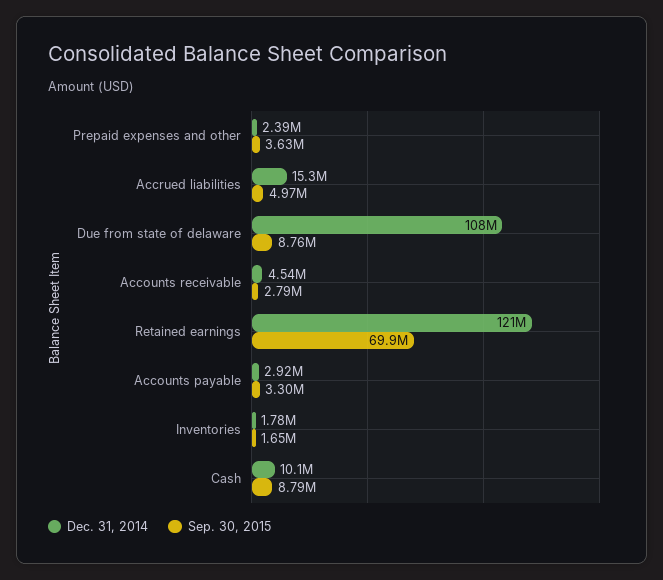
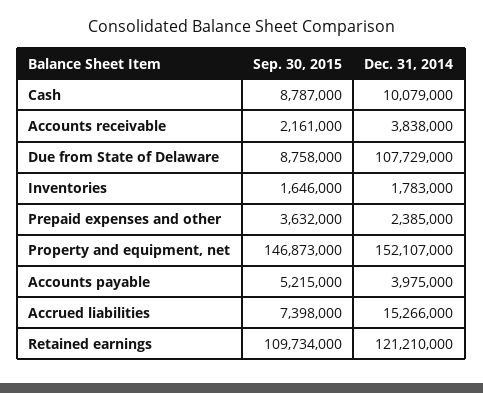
  {
    "Dec. 31, 2014": {
      "Prepaid expenses and other": 2385000,
      "Accrued liabilities": 15266000,
      "Due from state of delaware": 107729000,
-     "Accounts receivable": 4540000,
+     "Accounts receivable": 3838000,
      "Retained earnings": 121210000,
-     "Accounts payable": 2920000,
+     "Accounts payable": 3975000,
      "Inventories": 1783000,
-     "Cash": 10079000
+     "Cash": 10079000,
+     "Property and equipment, net": 152107000
    },
    "Sep. 30, 2015": {
      "Prepaid expenses and other": 3632000,
-     "Accrued liabilities": 4970000,
+     "Accrued liabilities": 7398000,
      "Due from state of delaware": 8758000,
-     "Accounts receivable": 2790000,
+     "Accounts receivable": 2161000,
-     "Retained earnings": 69900000,
+     "Retained earnings": 109734000,
-     "Accounts payable": 3300000,
+     "Accounts payable": 5215000,
      "Inventories": 1646000,
-     "Cash": 8787000
+     "Cash": 8787000,
+     "Property and equipment, net": 146873000
    }
  }

